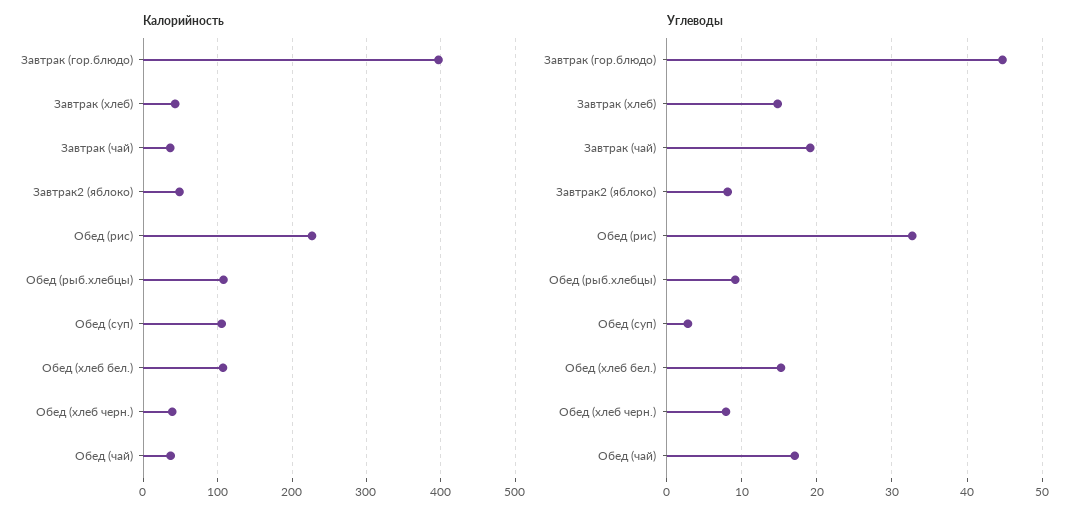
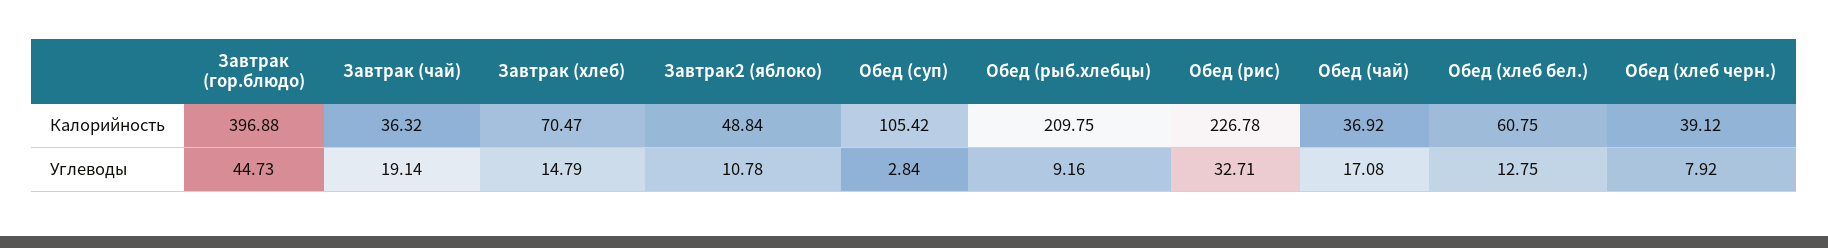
  {
    "Калорийность": {
      "Завтрак (гор.блюдо)": 396.88,
-     "Завтрак (хлеб)": 40,
+     "Завтрак (хлеб)": 70.47,
      "Завтрак (чай)": 36.32,
      "Завтрак2 (яблоко)": 48.84,
      "Обед (рис)": 226.78,
-     "Обед (рыб.хлебцы)": 110,
+     "Обед (рыб.хлебцы)": 209.75,
      "Обед (суп)": 105.42,
-     "Обед (хлеб бел.)": 110,
+     "Обед (хлеб бел.)": 60.75,
      "Обед (хлеб черн.)": 39.12,
      "Обед (чай)": 36.92
    },
    "Углеводы": {
      "Завтрак (гор.блюдо)": 44.73,
      "Завтрак (хлеб)": 14.79,
      "Завтрак (чай)": 19.14,
-     "Завтрак2 (яблоко)": 8,
+     "Завтрак2 (яблоко)": 10.78,
      "Обед (рис)": 32.71,
      "Обед (рыб.хлебцы)": 9.16,
      "Обед (суп)": 2.84,
-     "Обед (хлеб бел.)": 15,
+     "Обед (хлеб бел.)": 12.75,
      "Обед (хлеб черн.)": 7.92,
      "Обед (чай)": 17.08
    }
  }

